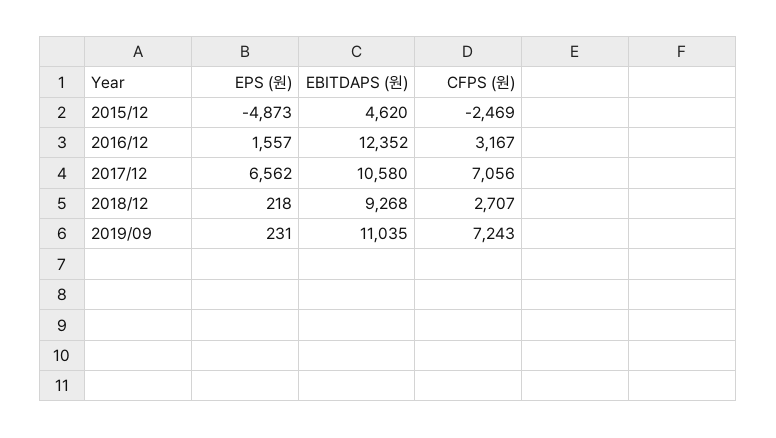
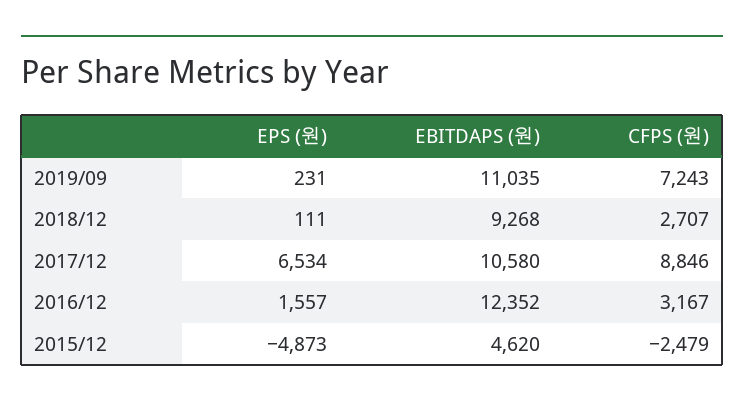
  {
    "EPS (원)": {
      "2015/12": -4873,
      "2016/12": 1557,
-     "2017/12": 6562,
+     "2017/12": 6534,
-     "2018/12": 218,
+     "2018/12": 111,
      "2019/09": 231
    },
    "EBITDAPS (원)": {
      "2015/12": 4620,
      "2016/12": 12352,
      "2017/12": 10580,
      "2018/12": 9268,
      "2019/09": 11035
    },
    "CFPS (원)": {
-     "2015/12": -2469,
+     "2015/12": -2479,
      "2016/12": 3167,
-     "2017/12": 7056,
+     "2017/12": 8846,
      "2018/12": 2707,
      "2019/09": 7243
    }
  }

